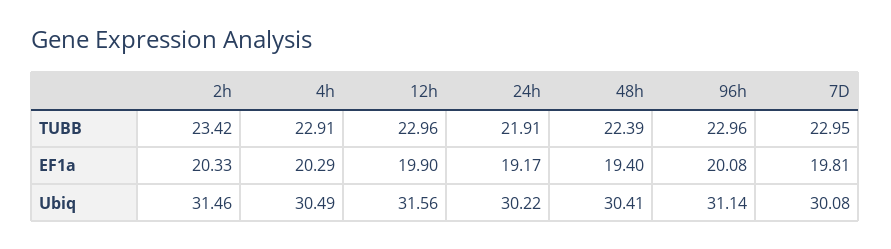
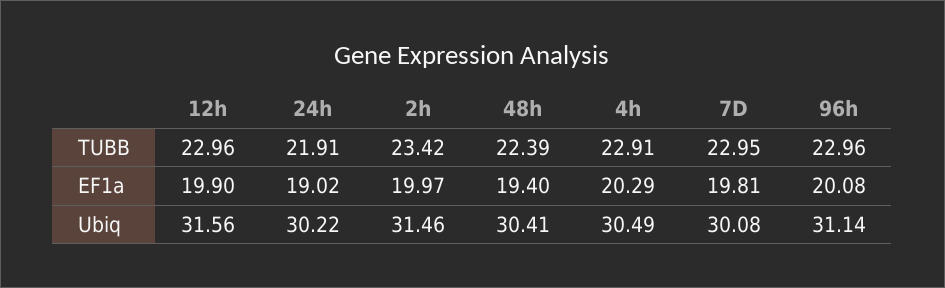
  {
    "2h": {
      "TUBB": 23.42,
-     "EF1a": 20.33,
+     "EF1a": 19.97,
      "Ubiq": 31.46
    },
    "4h": {
      "TUBB": 22.91,
      "EF1a": 20.29,
      "Ubiq": 30.49
    },
    "12h": {
      "TUBB": 22.96,
      "EF1a": 19.9,
      "Ubiq": 31.56
    },
    "24h": {
      "TUBB": 21.91,
-     "EF1a": 19.17,
+     "EF1a": 19.02,
      "Ubiq": 30.22
    },
    "48h": {
      "TUBB": 22.39,
      "EF1a": 19.4,
      "Ubiq": 30.41
    },
    "96h": {
      "TUBB": 22.96,
      "EF1a": 20.08,
      "Ubiq": 31.14
    },
    "7D": {
      "TUBB": 22.95,
      "EF1a": 19.81,
      "Ubiq": 30.08
    }
  }

